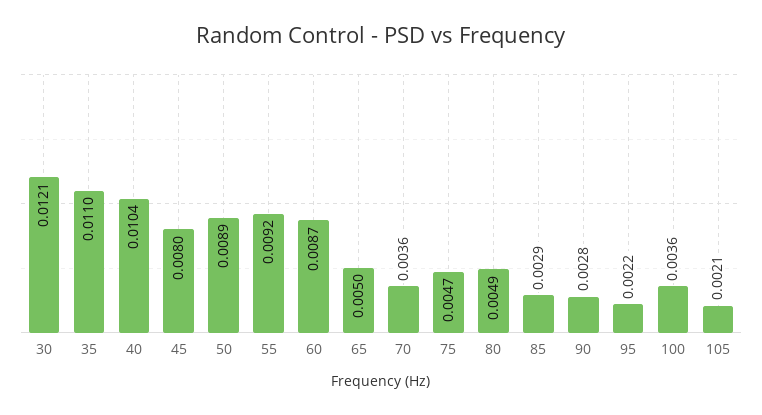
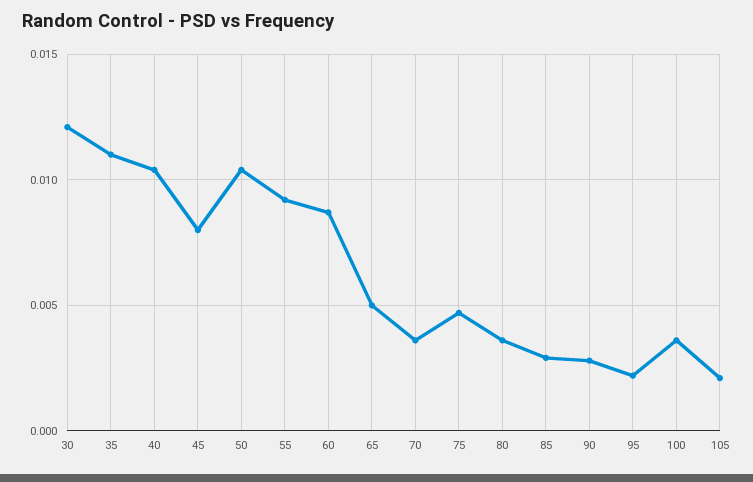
  {
    "30": 0.0121,
    "35": 0.011,
    "40": 0.0104,
    "45": 0.008,
-   "50": 0.0089,
+   "50": 0.0105,
    "55": 0.0092,
    "60": 0.0087,
    "65": 0.005,
    "70": 0.0036,
    "75": 0.0047,
-   "80": 0.0049,
+   "80": 0.0035,
    "85": 0.0029,
    "90": 0.0028,
    "95": 0.0022,
    "100": 0.0036,
    "105": 0.0021
  }

